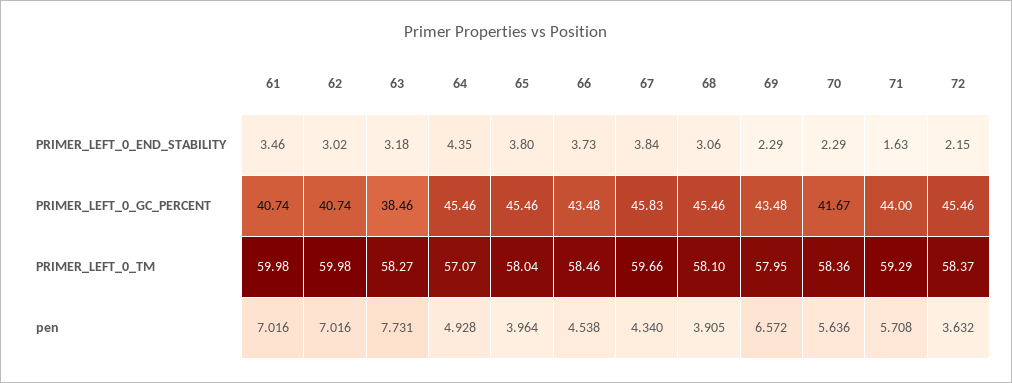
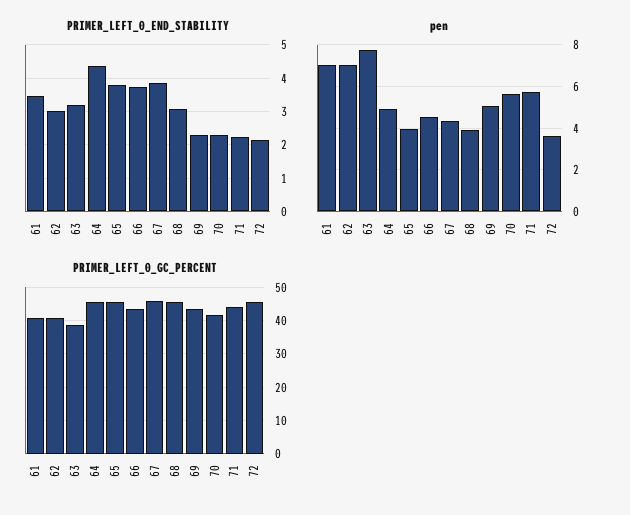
  {
    "PRIMER_LEFT_0_END_STABILITY": {
      "61": 3.46,
      "62": 3.02,
      "63": 3.18,
      "64": 4.35,
      "65": 3.8,
      "66": 3.73,
      "67": 3.84,
      "68": 3.06,
      "69": 2.29,
      "70": 2.29,
-     "71": 1.63,
+     "71": 2.2,
      "72": 2.15
    },
    "PRIMER_LEFT_0_GC_PERCENT": {
      "61": 40.74,
      "62": 40.74,
      "63": 38.46,
      "64": 45.46,
      "65": 45.46,
      "66": 43.48,
      "67": 45.83,
      "68": 45.46,
      "69": 43.48,
      "70": 41.67,
      "71": 44,
      "72": 45.46
    },
-   "PRIMER_LEFT_0_TM": {
-     "61": 59.98,
-     "62": 59.98,
-     "63": 58.27,
-     "64": 57.07,
-     "65": 58.04,
-     "66": 58.46,
-     "67": 59.66,
-     "68": 58.1,
-     "69": 57.95,
-     "70": 58.36,
-     "71": 59.29,
-     "72": 58.37
-   },
    "pen": {
      "61": 7.016,
      "62": 7.016,
      "63": 7.731,
      "64": 4.928,
      "65": 3.964,
      "66": 4.538,
      "67": 4.34,
      "68": 3.905,
-     "69": 6.572,
+     "69": 5,
      "70": 5.636,
      "71": 5.708,
      "72": 3.632
    }
  }

